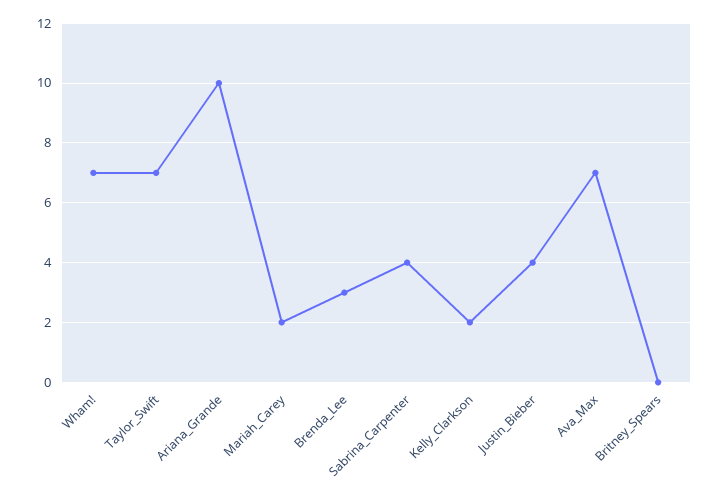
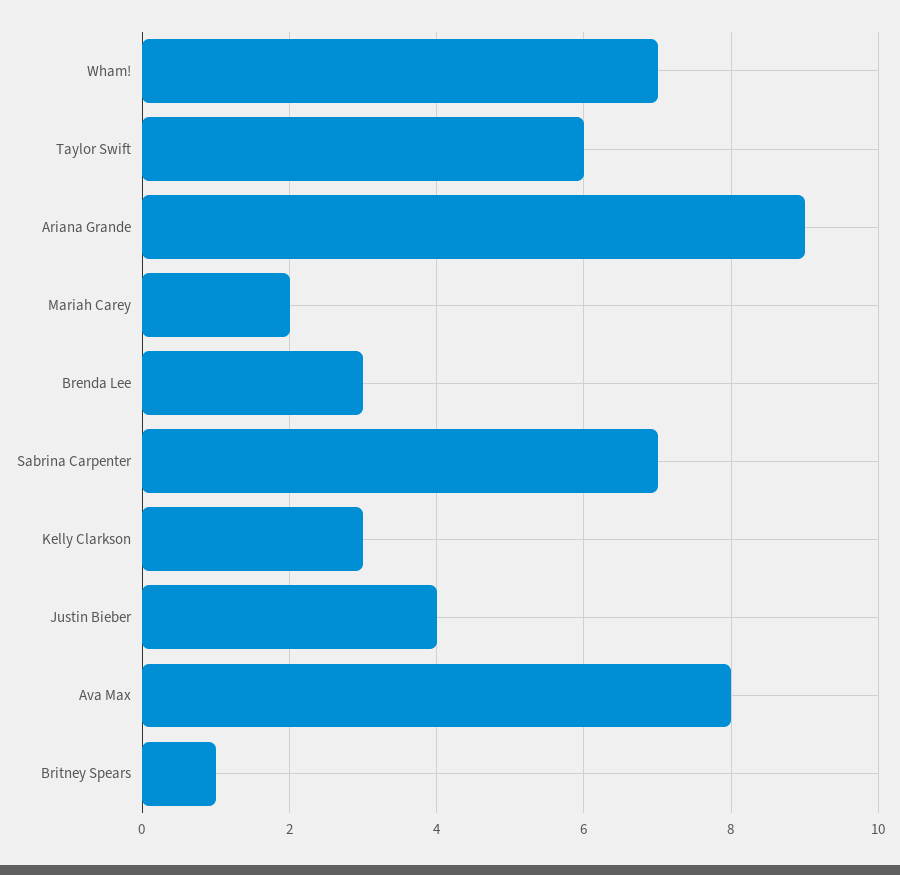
  {
    "Wham!": 7,
-   "Taylor_Swift": 7,
+   "Taylor_Swift": 6,
-   "Ariana_Grande": 10,
+   "Ariana_Grande": 9,
    "Mariah_Carey": 2,
    "Brenda_Lee": 3,
-   "Sabrina_Carpenter": 4,
+   "Sabrina_Carpenter": 7,
-   "Kelly_Clarkson": 2,
+   "Kelly_Clarkson": 3,
    "Justin_Bieber": 4,
-   "Ava_Max": 7,
+   "Ava_Max": 8,
-   "Britney_Spears": 0
+   "Britney_Spears": 1
  }

